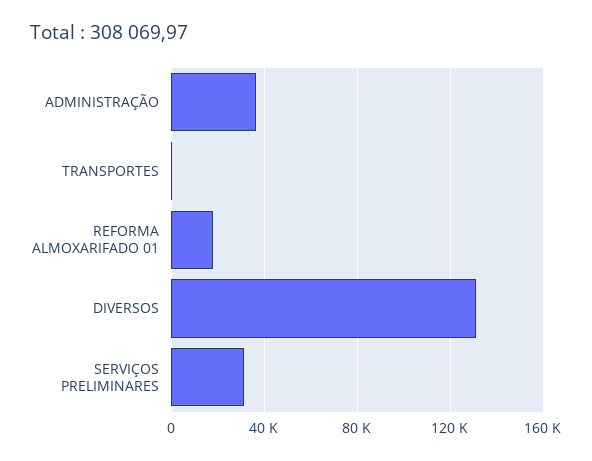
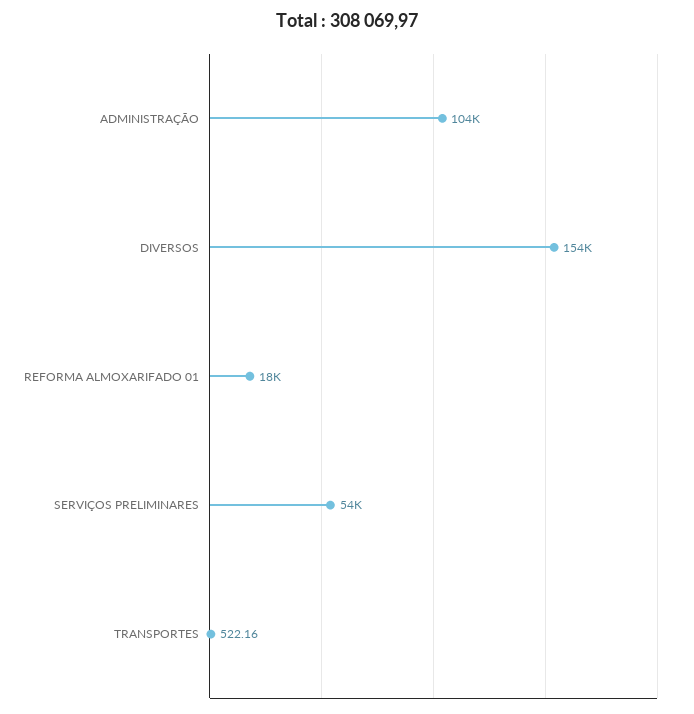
  {
-   "ADMINISTRAÇÃO": 35000,
+   "ADMINISTRAÇÃO": 104000,
    "TRANSPORTES": 522.16,
    "REFORMA ALMOXARIFADO 01": 18000,
-   "DIVERSOS": 130000,
+   "DIVERSOS": 154000,
-   "SERVIÇOS PRELIMINARES": 30000
+   "SERVIÇOS PRELIMINARES": 54000
  }

